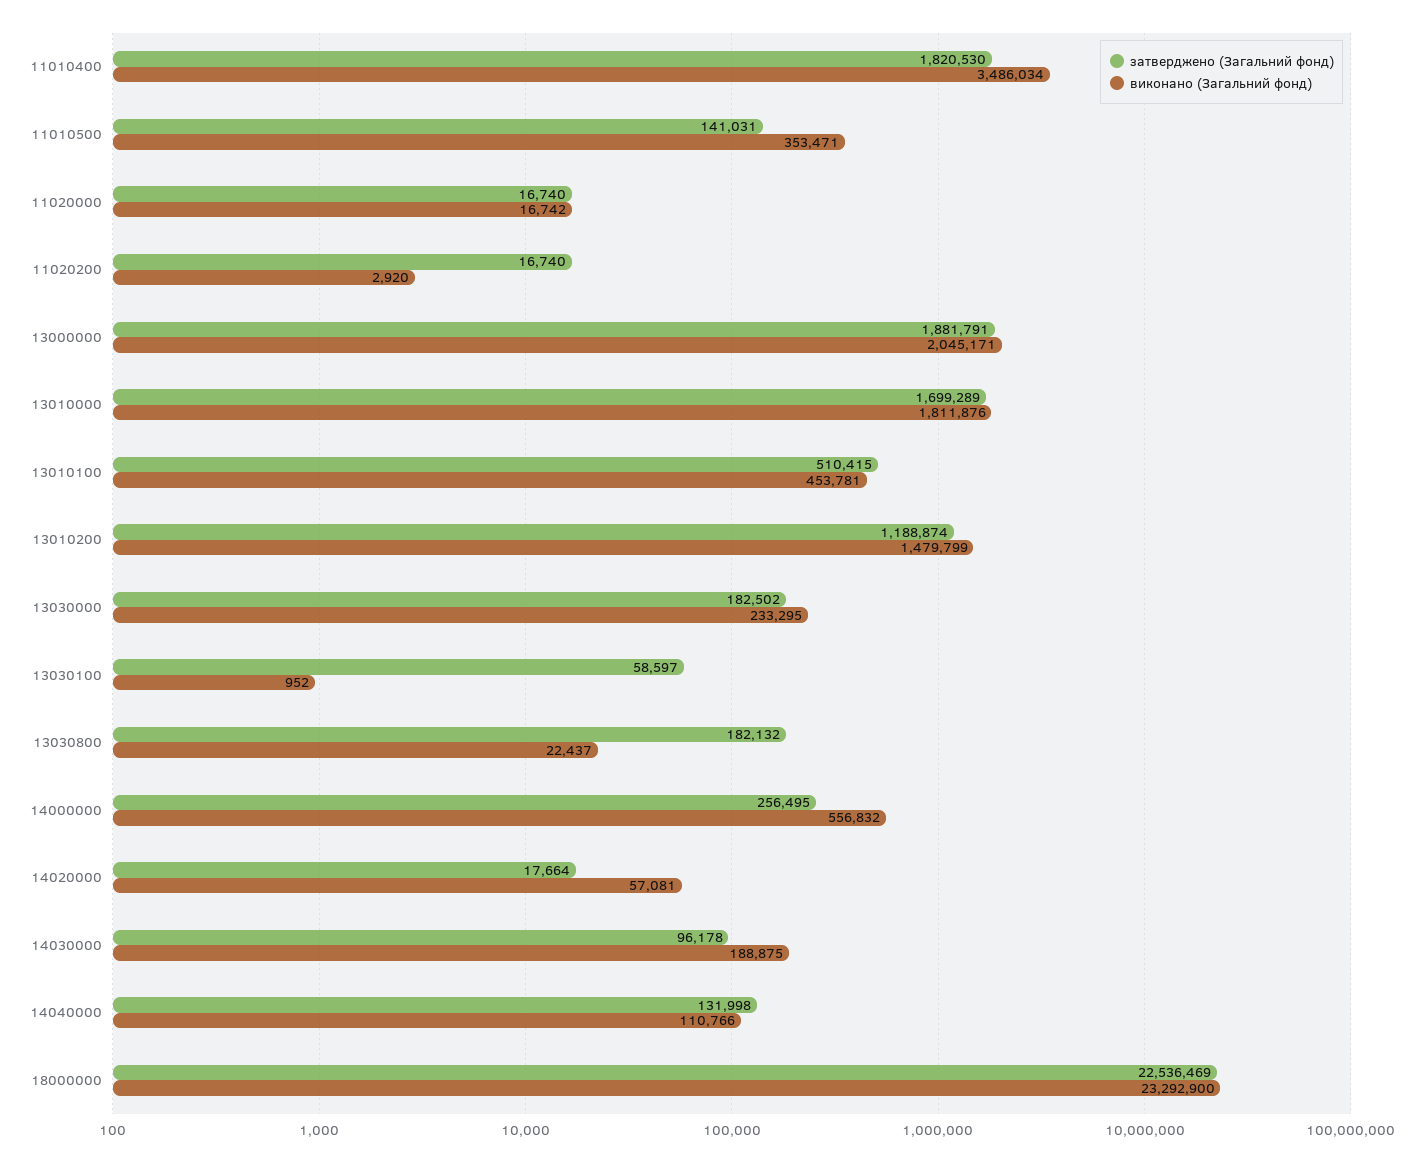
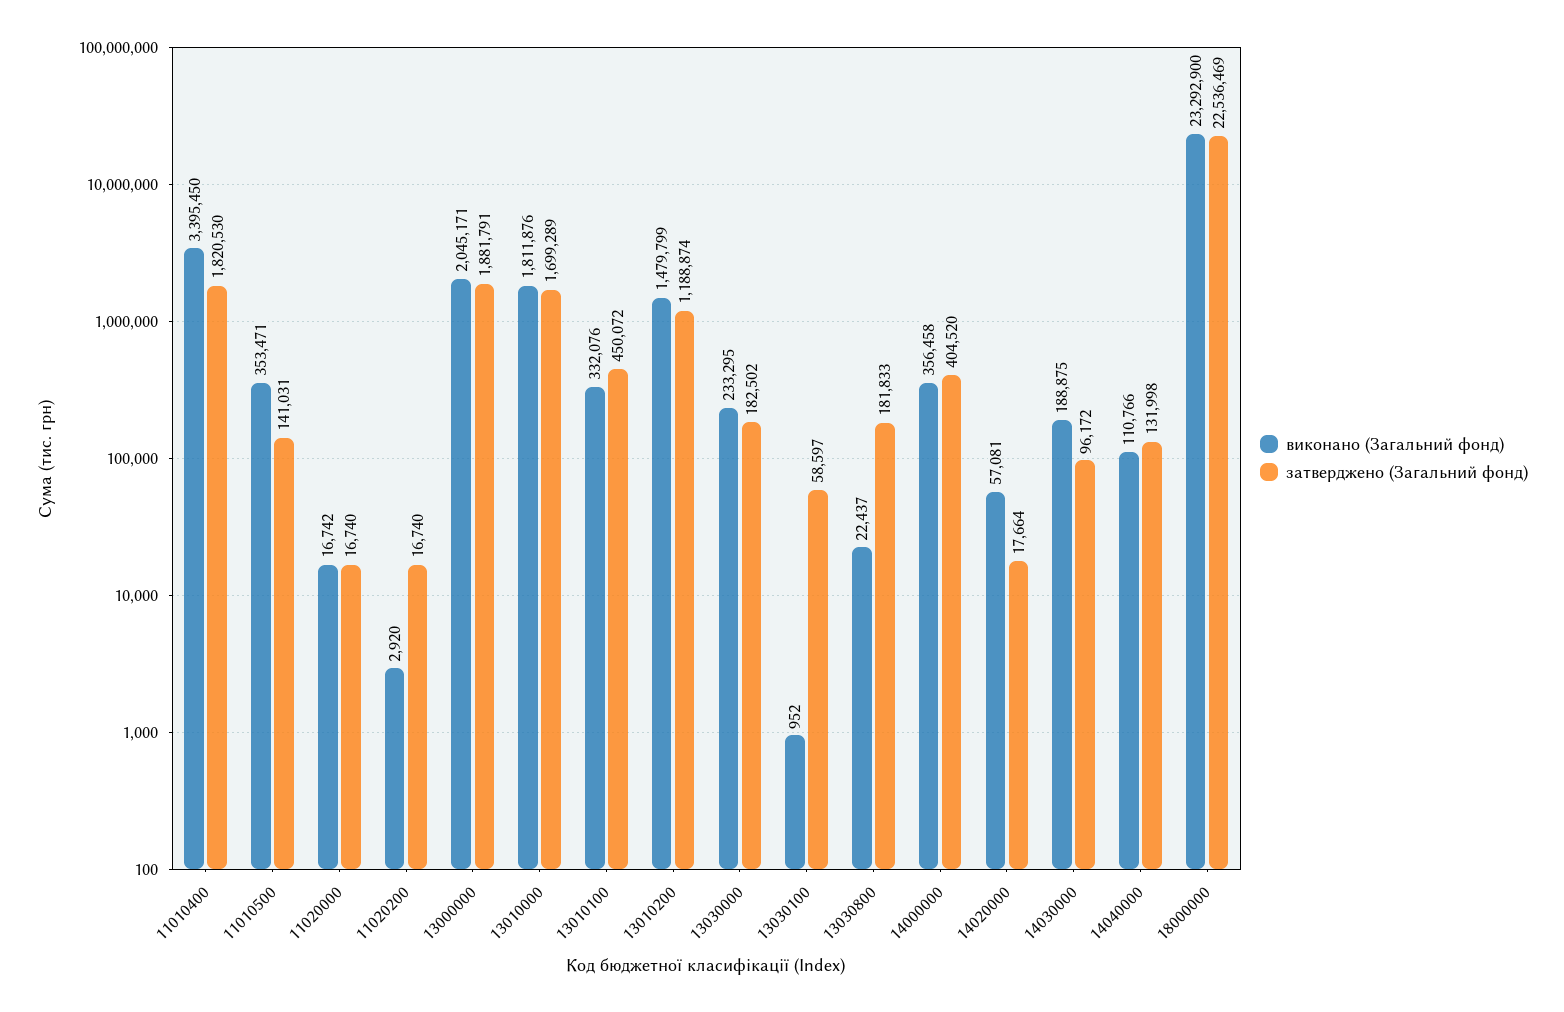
  {
    "затверджено (Загальний фонд)": {
      "11010400": 1820530,
      "11010500": 141031,
      "11020000": 16740,
      "11020200": 16740,
      "13000000": 1881791,
      "13010000": 1699289,
-     "13010100": 510415,
+     "13010100": 450072,
      "13010200": 1188874,
      "13030000": 182502,
      "13030100": 58597,
-     "13030800": 182132,
+     "13030800": 181833,
-     "14000000": 256495,
+     "14000000": 404520,
      "14020000": 17664,
-     "14030000": 96178,
+     "14030000": 96172,
      "14040000": 131998,
      "18000000": 22536469
    },
    "виконано (Загальний фонд)": {
-     "11010400": 3486034,
+     "11010400": 3395450,
      "11010500": 353471,
      "11020000": 16742,
      "11020200": 2920,
      "13000000": 2045171,
      "13010000": 1811876,
-     "13010100": 453781,
+     "13010100": 332076,
      "13010200": 1479799,
      "13030000": 233295,
      "13030100": 952,
      "13030800": 22437,
-     "14000000": 556832,
+     "14000000": 356458,
      "14020000": 57081,
      "14030000": 188875,
      "14040000": 110766,
      "18000000": 23292900
    }
  }

